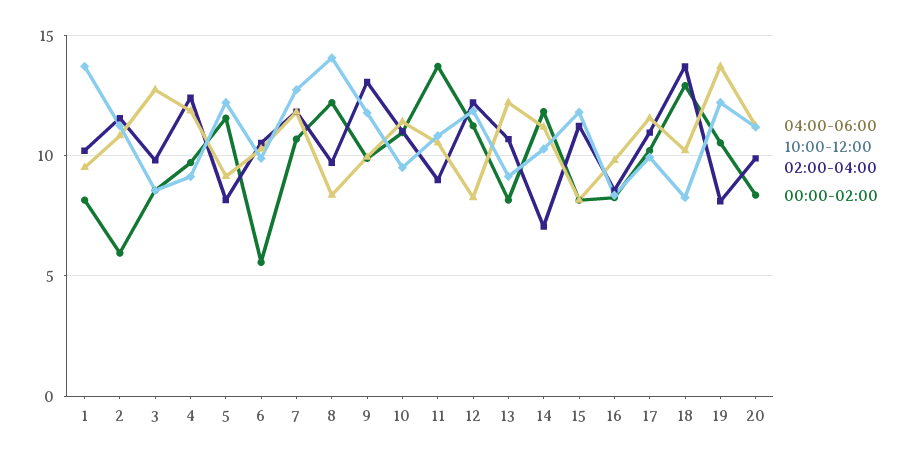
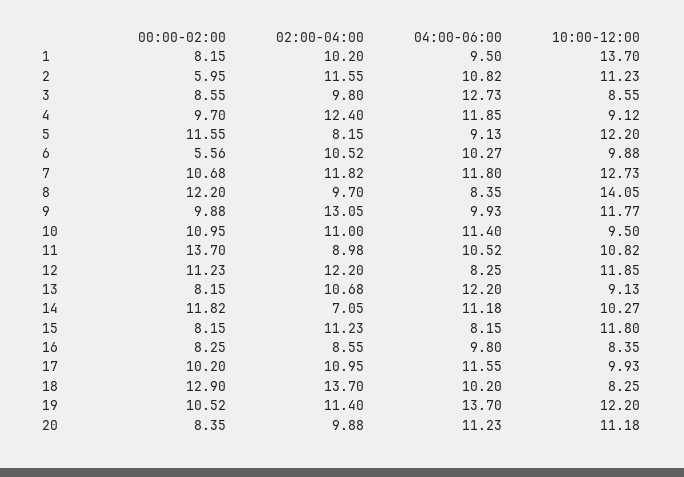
  {
    "04:00-06:00": {
      "1": 9.5,
      "2": 10.82,
      "3": 12.73,
      "4": 11.85,
      "5": 9.13,
      "6": 10.27,
      "7": 11.8,
      "8": 8.35,
      "9": 9.93,
      "10": 11.4,
      "11": 10.52,
      "12": 8.25,
      "13": 12.2,
      "14": 11.18,
      "15": 8.15,
      "16": 9.8,
      "17": 11.55,
      "18": 10.2,
      "19": 13.7,
      "20": 11.23
    },
    "10:00-12:00": {
      "1": 13.7,
      "2": 11.23,
      "3": 8.55,
      "4": 9.12,
      "5": 12.2,
      "6": 9.88,
      "7": 12.73,
      "8": 14.05,
      "9": 11.77,
      "10": 9.5,
      "11": 10.82,
      "12": 11.85,
      "13": 9.13,
      "14": 10.27,
      "15": 11.8,
      "16": 8.35,
      "17": 9.93,
      "18": 8.25,
      "19": 12.2,
      "20": 11.18
    },
    "02:00-04:00": {
      "1": 10.2,
      "2": 11.55,
      "3": 9.8,
      "4": 12.4,
      "5": 8.15,
      "6": 10.52,
      "7": 11.82,
      "8": 9.7,
      "9": 13.05,
      "10": 11,
      "11": 8.98,
      "12": 12.2,
      "13": 10.68,
      "14": 7.05,
      "15": 11.23,
      "16": 8.55,
      "17": 10.95,
      "18": 13.7,
-     "19": 8,
+     "19": 11.4,
      "20": 9.88
    },
    "00:00-02:00": {
      "1": 8.15,
      "2": 5.95,
      "3": 8.55,
      "4": 9.7,
      "5": 11.55,
      "6": 5.56,
      "7": 10.68,
      "8": 12.2,
      "9": 9.88,
      "10": 10.95,
      "11": 13.7,
      "12": 11.23,
      "13": 8.15,
      "14": 11.82,
      "15": 8.15,
      "16": 8.25,
      "17": 10.2,
      "18": 12.9,
      "19": 10.52,
      "20": 8.35
    }
  }

